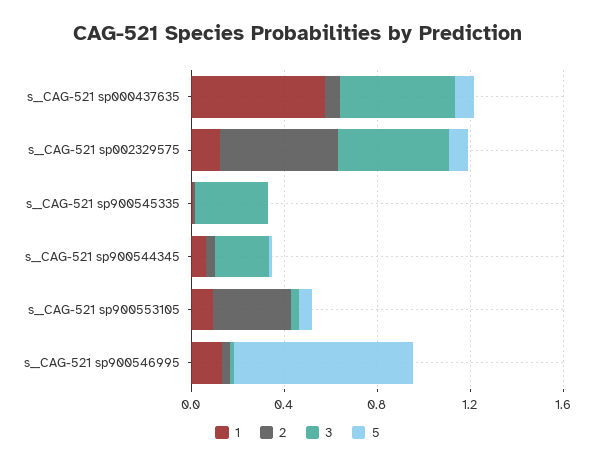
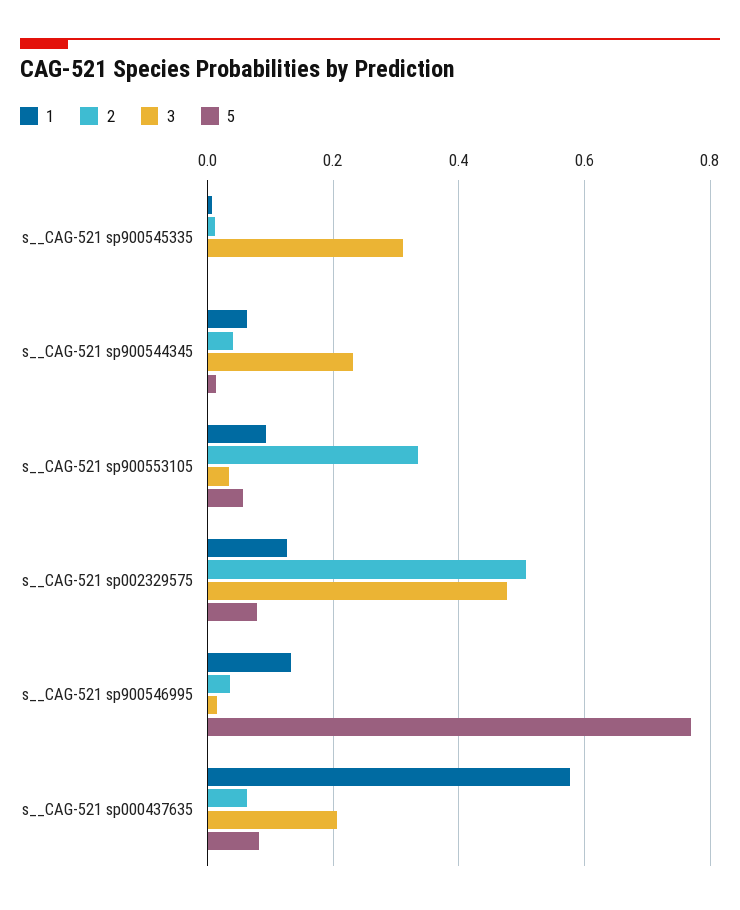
  {
    "1": {
      "s__CAG-521 sp000437635": 0.58,
      "s__CAG-521 sp002329575": 0.12,
      "s__CAG-521 sp900545335": 0,
      "s__CAG-521 sp900544345": 0.06,
      "s__CAG-521 sp900553105": 0.1,
      "s__CAG-521 sp900546995": 0.14
    },
    "2": {
      "s__CAG-521 sp000437635": 0.06,
      "s__CAG-521 sp002329575": 0.5,
      "s__CAG-521 sp900545335": 0.02,
      "s__CAG-521 sp900544345": 0.04,
      "s__CAG-521 sp900553105": 0.34,
      "s__CAG-521 sp900546995": 0.04
    },
    "3": {
-     "s__CAG-521 sp000437635": 0.5,
+     "s__CAG-521 sp000437635": 0.2,
      "s__CAG-521 sp002329575": 0.48,
      "s__CAG-521 sp900545335": 0.32,
      "s__CAG-521 sp900544345": 0.24,
      "s__CAG-521 sp900553105": 0.04,
      "s__CAG-521 sp900546995": 0.02
    },
    "5": {
      "s__CAG-521 sp000437635": 0.08,
      "s__CAG-521 sp002329575": 0.08,
      "s__CAG-521 sp900545335": 0,
      "s__CAG-521 sp900544345": 0.02,
      "s__CAG-521 sp900553105": 0.06,
      "s__CAG-521 sp900546995": 0.76
    }
  }

